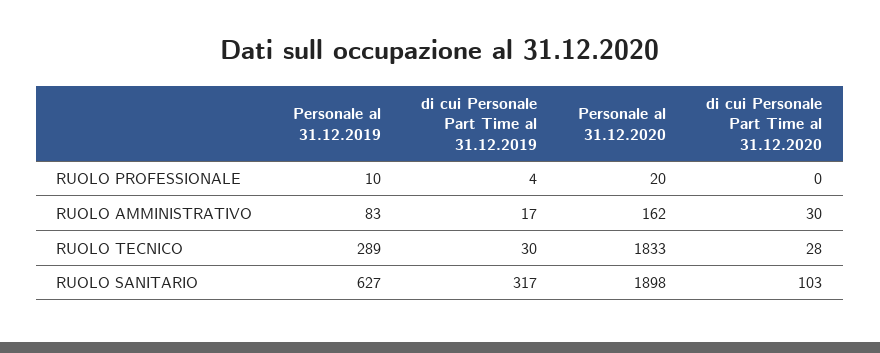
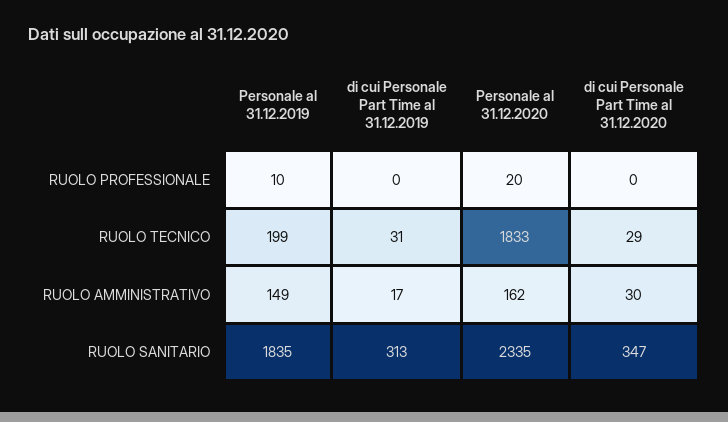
  {
    "Personale al 31.12.2019": {
      "RUOLO PROFESSIONALE": 10,
-     "RUOLO AMMINISTRATIVO": 83,
+     "RUOLO AMMINISTRATIVO": 149,
-     "RUOLO TECNICO": 289,
+     "RUOLO TECNICO": 199,
-     "RUOLO SANITARIO": 627
+     "RUOLO SANITARIO": 1835
    },
    "di cui Personale Part Time al 31.12.2019": {
-     "RUOLO PROFESSIONALE": 4,
+     "RUOLO PROFESSIONALE": 0,
      "RUOLO AMMINISTRATIVO": 17,
-     "RUOLO TECNICO": 30,
+     "RUOLO TECNICO": 31,
-     "RUOLO SANITARIO": 317
+     "RUOLO SANITARIO": 313
    },
    "Personale al 31.12.2020": {
      "RUOLO PROFESSIONALE": 20,
      "RUOLO AMMINISTRATIVO": 162,
      "RUOLO TECNICO": 1833,
-     "RUOLO SANITARIO": 1898
+     "RUOLO SANITARIO": 2335
    },
    "di cui Personale Part Time al 31.12.2020": {
      "RUOLO PROFESSIONALE": 0,
      "RUOLO AMMINISTRATIVO": 30,
-     "RUOLO TECNICO": 28,
+     "RUOLO TECNICO": 29,
-     "RUOLO SANITARIO": 103
+     "RUOLO SANITARIO": 347
    }
  }

